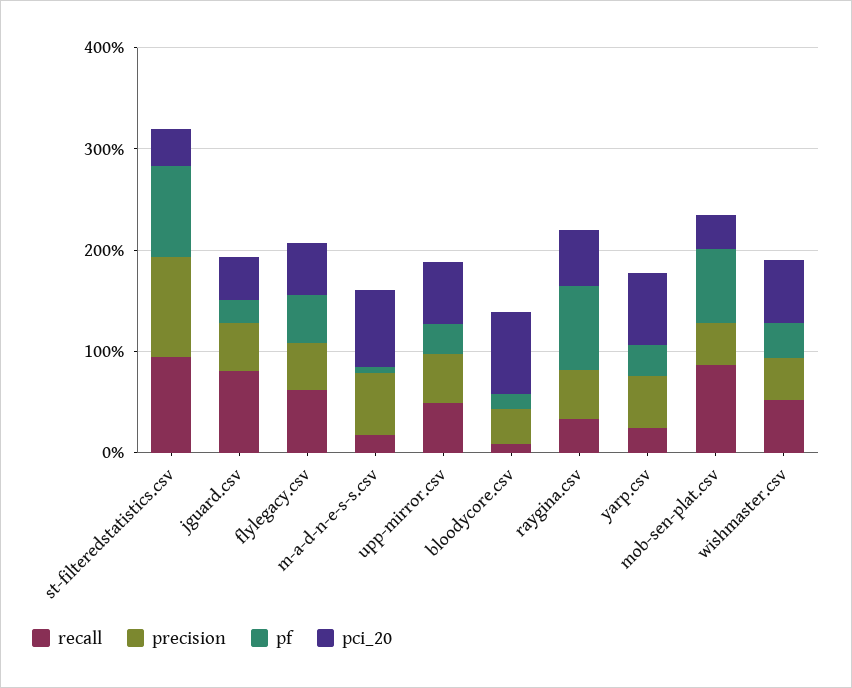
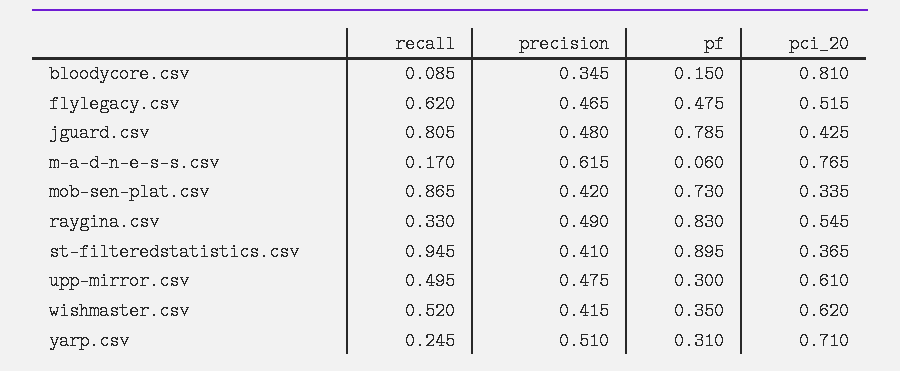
  {
    "recall": {
      "st-filteredstatistics.csv": 0.945,
      "jguard.csv": 0.805,
      "flylegacy.csv": 0.62,
      "m-a-d-n-e-s-s.csv": 0.17,
      "upp-mirror.csv": 0.495,
      "bloodycore.csv": 0.085,
      "raygina.csv": 0.33,
      "yarp.csv": 0.245,
      "mob-sen-plat.csv": 0.865,
      "wishmaster.csv": 0.52
    },
    "precision": {
-     "st-filteredstatistics.csv": 1,
+     "st-filteredstatistics.csv": 0.41,
      "jguard.csv": 0.48,
      "flylegacy.csv": 0.465,
      "m-a-d-n-e-s-s.csv": 0.615,
      "upp-mirror.csv": 0.475,
      "bloodycore.csv": 0.345,
      "raygina.csv": 0.49,
      "yarp.csv": 0.51,
      "mob-sen-plat.csv": 0.42,
      "wishmaster.csv": 0.415
    },
    "pf": {
      "st-filteredstatistics.csv": 0.895,
-     "jguard.csv": 0.2,
+     "jguard.csv": 0.785,
      "flylegacy.csv": 0.475,
      "m-a-d-n-e-s-s.csv": 0.06,
      "upp-mirror.csv": 0.3,
      "bloodycore.csv": 0.15,
      "raygina.csv": 0.83,
      "yarp.csv": 0.31,
      "mob-sen-plat.csv": 0.73,
      "wishmaster.csv": 0.35
    },
    "pci_20": {
      "st-filteredstatistics.csv": 0.365,
      "jguard.csv": 0.425,
      "flylegacy.csv": 0.515,
      "m-a-d-n-e-s-s.csv": 0.765,
      "upp-mirror.csv": 0.61,
      "bloodycore.csv": 0.81,
      "raygina.csv": 0.545,
      "yarp.csv": 0.71,
      "mob-sen-plat.csv": 0.335,
      "wishmaster.csv": 0.62
    }
  }

